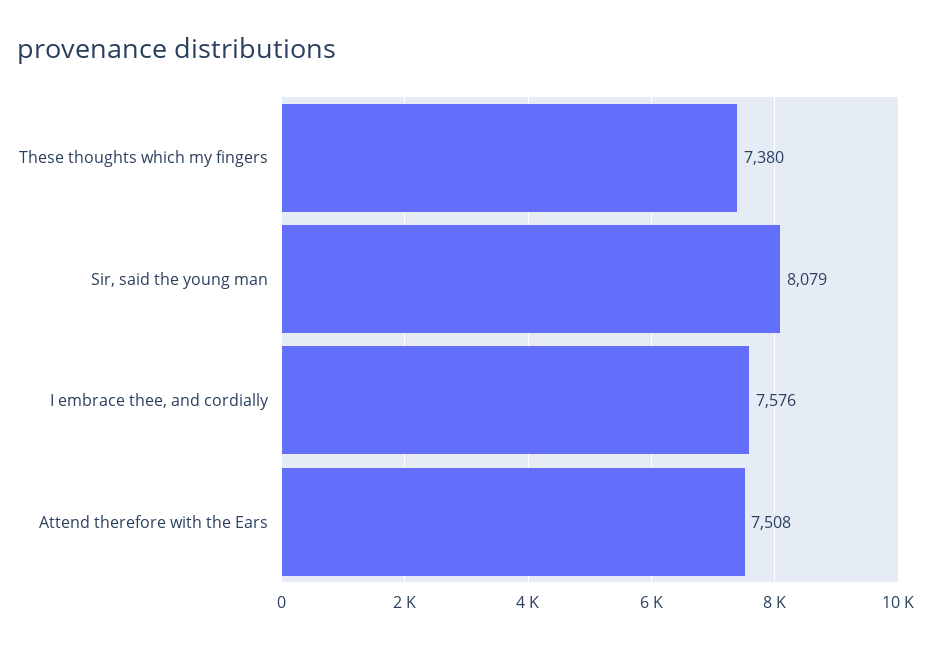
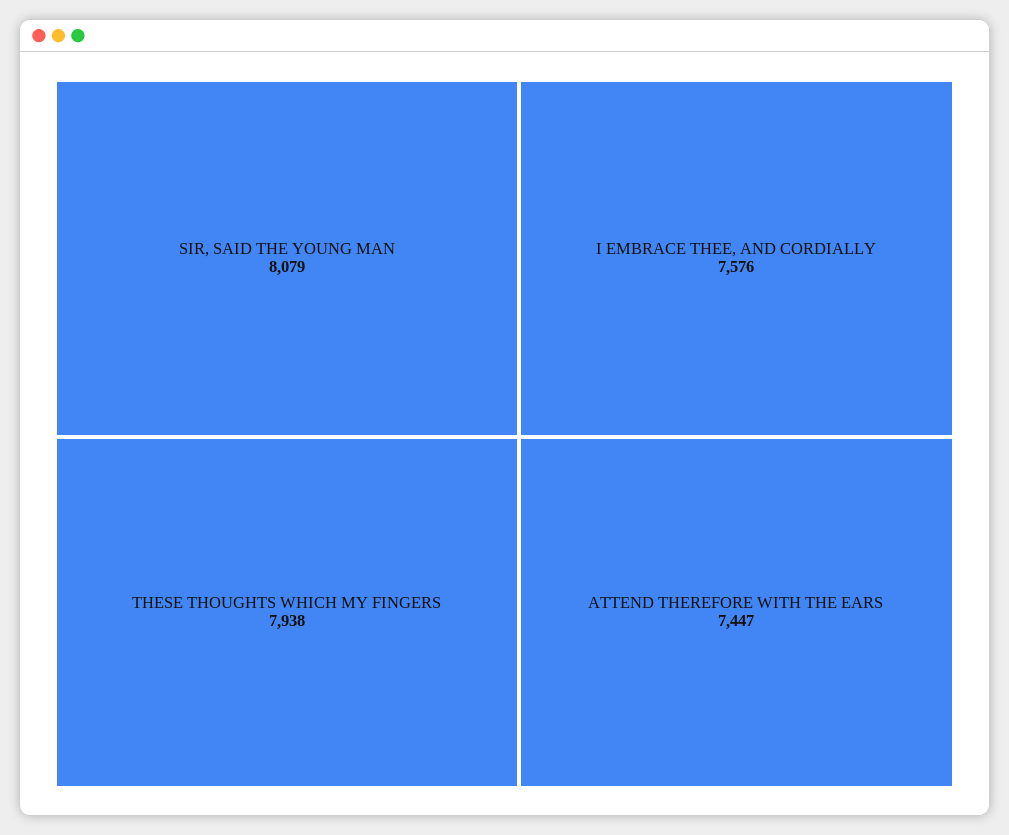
  {
-   "These thoughts which my fingers": 7380,
+   "These thoughts which my fingers": 7938,
    "Sir, said the young man": 8079,
    "I embrace thee, and cordially": 7576,
-   "Attend therefore with the Ears": 7508
+   "Attend therefore with the Ears": 7447
  }

